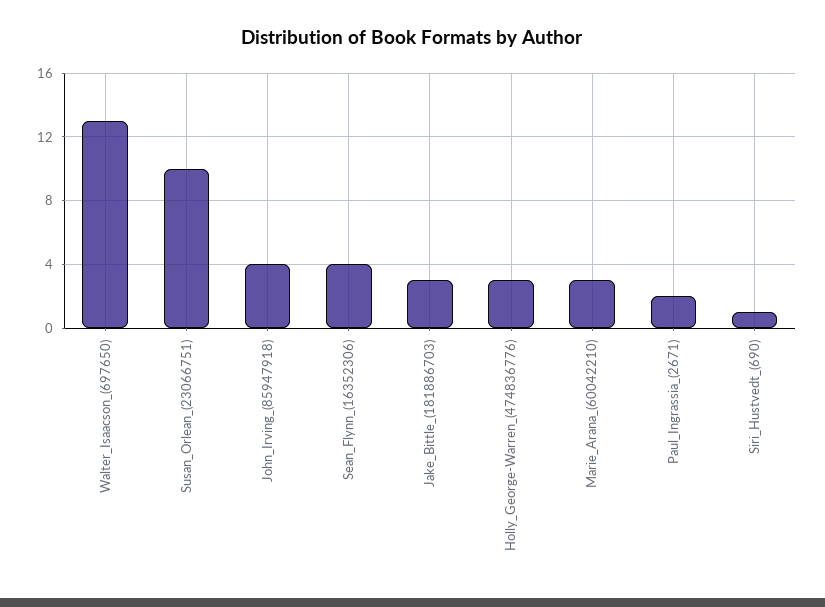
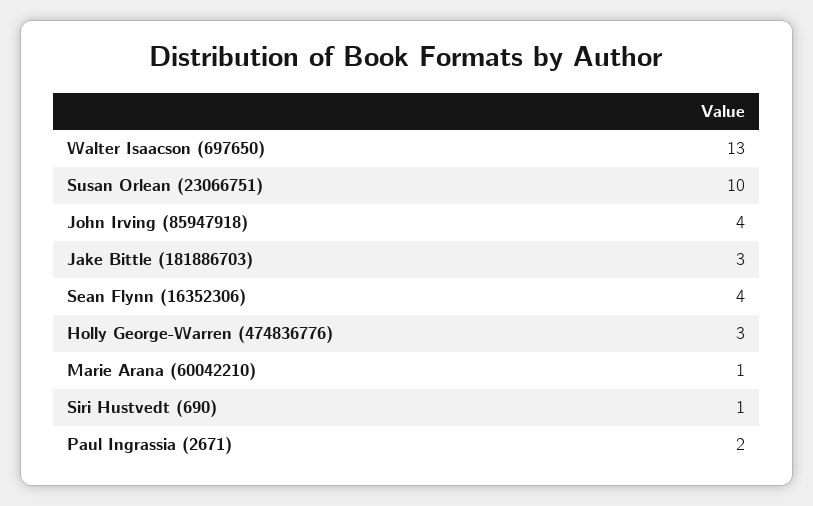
  {
    "Walter_Isaacson_(697650)": 13,
    "Susan_Orlean_(23066751)": 10,
    "John_Irving_(85947918)": 4,
    "Sean_Flynn_(16352306)": 4,
    "Jake_Bittle_(181886703)": 3,
    "Holly_George-Warren_(474836776)": 3,
-   "Marie_Arana_(60042210)": 3,
+   "Marie_Arana_(60042210)": 1,
    "Paul_Ingrassia_(2671)": 2,
    "Siri_Hustvedt_(690)": 1
  }

